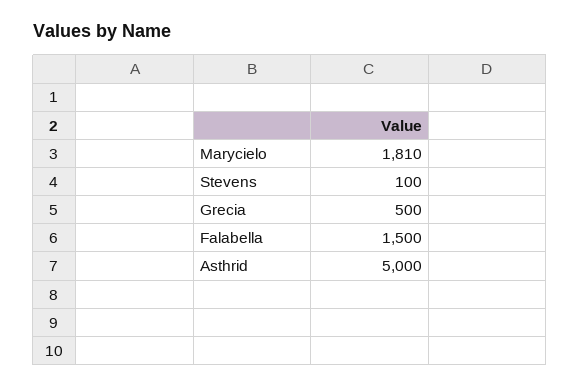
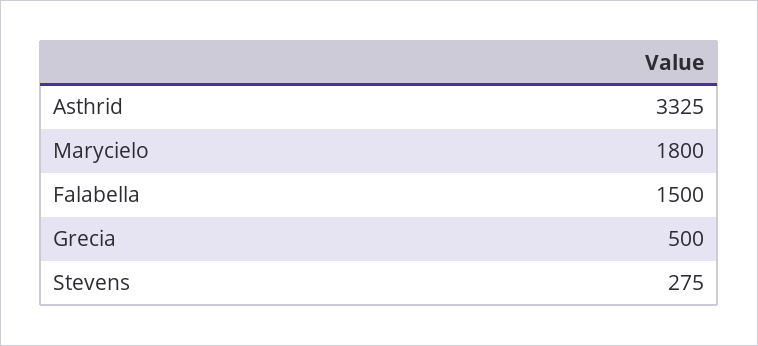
  {
-   "Marycielo": 1810,
+   "Marycielo": 1800,
-   "Stevens": 100,
+   "Stevens": 275,
    "Grecia": 500,
    "Falabella": 1500,
-   "Asthrid": 5000
+   "Asthrid": 3325
  }

